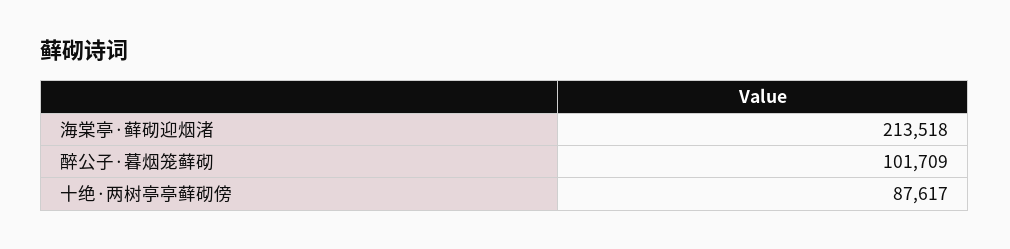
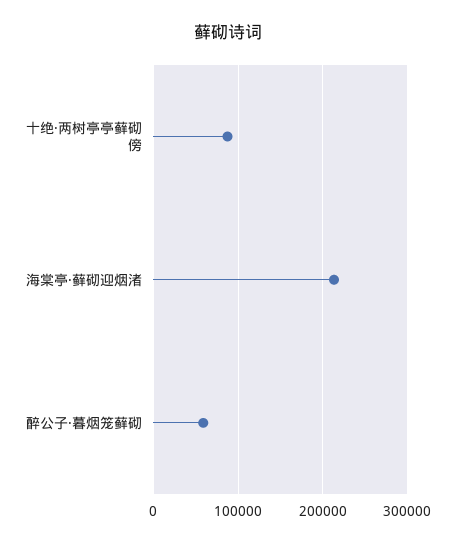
  {
    "海棠亭·藓砌迎烟渚": 213518,
-   "醉公子·暮烟笼藓砌": 101709,
+   "醉公子·暮烟笼藓砌": 60000,
    "十绝·两树亭亭藓砌傍": 87617
  }

